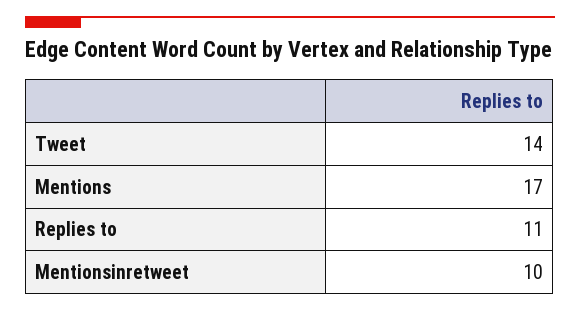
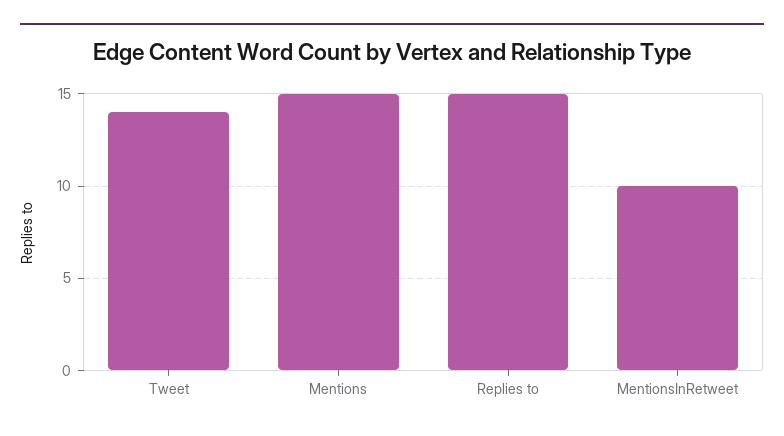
  {
    "Tweet": 14,
-   "Mentions": 17,
+   "Mentions": 15,
-   "Replies to": 11,
+   "Replies to": 15,
    "Mentionsinretweet": 10
  }

